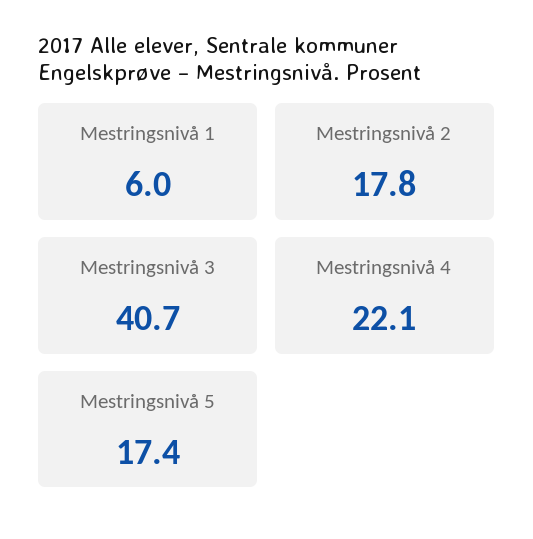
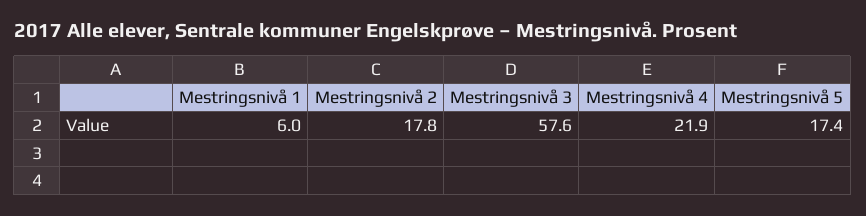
  {
    "Mestringsnivå 1": 6,
    "Mestringsnivå 2": 17.8,
-   "Mestringsnivå 3": 40.7,
+   "Mestringsnivå 3": 57.6,
-   "Mestringsnivå 4": 22.1,
+   "Mestringsnivå 4": 21.9,
    "Mestringsnivå 5": 17.4
  }

